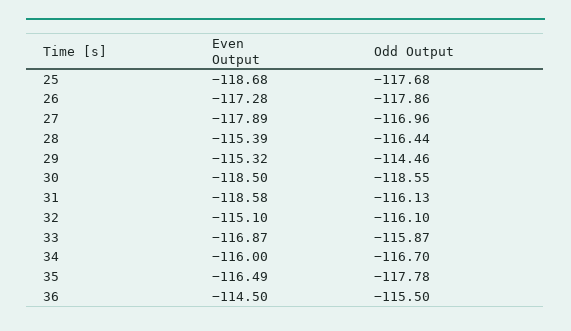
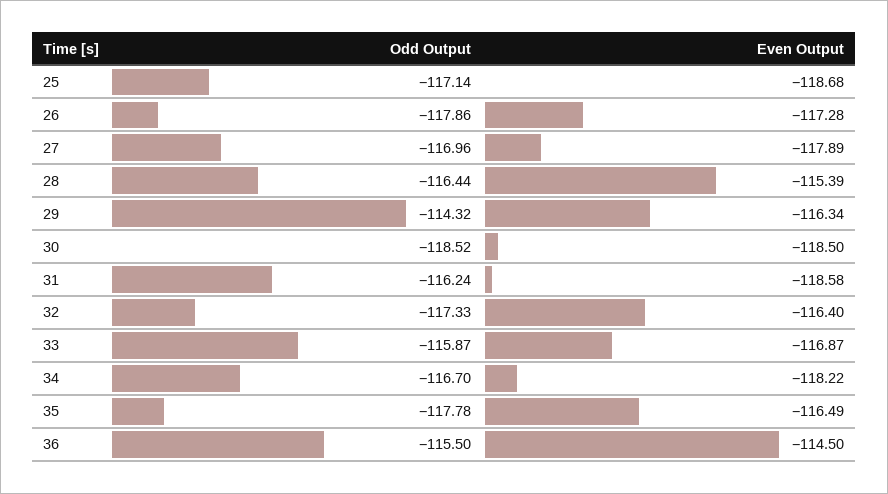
  {
    "Even Output": {
      "25": -118.68,
      "26": -117.28,
      "27": -117.89,
      "28": -115.39,
-     "29": -115.32,
+     "29": -116.34,
      "30": -118.5,
      "31": -118.58,
-     "32": -115.1,
+     "32": -116.4,
      "33": -116.87,
-     "34": -116,
+     "34": -118.22,
      "35": -116.49,
      "36": -114.5
    },
    "Odd Output": {
-     "25": -117.68,
+     "25": -117.14,
      "26": -117.86,
      "27": -116.96,
      "28": -116.44,
-     "29": -114.46,
+     "29": -114.32,
-     "30": -118.55,
+     "30": -118.52,
-     "31": -116.13,
+     "31": -116.24,
-     "32": -116.1,
+     "32": -117.33,
      "33": -115.87,
      "34": -116.7,
      "35": -117.78,
      "36": -115.5
    }
  }

